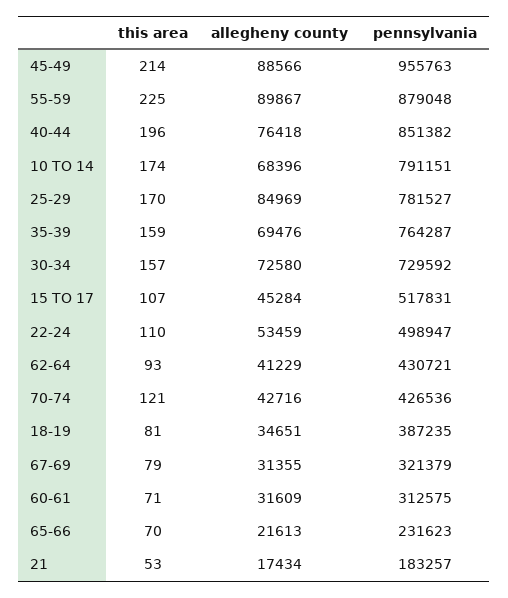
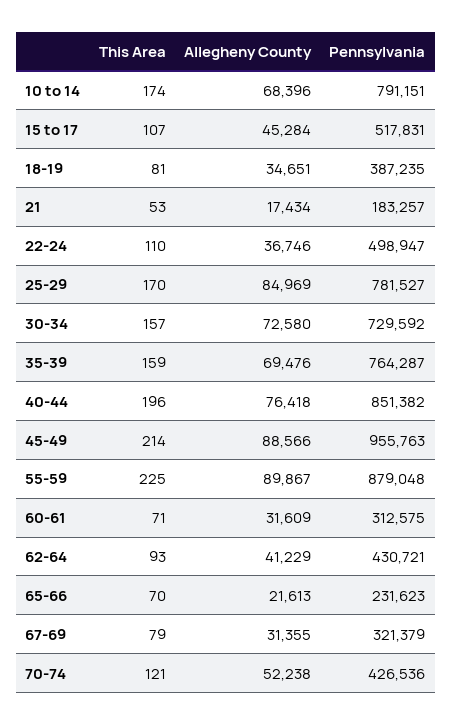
  {
    "this area": {
      "45-49": 214,
      "55-59": 225,
      "40-44": 196,
      "10 TO 14": 174,
      "25-29": 170,
      "35-39": 159,
      "30-34": 157,
      "15 TO 17": 107,
      "22-24": 110,
      "62-64": 93,
      "70-74": 121,
      "18-19": 81,
      "67-69": 79,
      "60-61": 71,
      "65-66": 70,
      "21": 53
    },
    "allegheny county": {
      "45-49": 88566,
      "55-59": 89867,
      "40-44": 76418,
      "10 TO 14": 68396,
      "25-29": 84969,
      "35-39": 69476,
      "30-34": 72580,
      "15 TO 17": 45284,
-     "22-24": 53459,
+     "22-24": 36746,
      "62-64": 41229,
-     "70-74": 42716,
+     "70-74": 52238,
      "18-19": 34651,
      "67-69": 31355,
      "60-61": 31609,
      "65-66": 21613,
      "21": 17434
    },
    "pennsylvania": {
      "45-49": 955763,
      "55-59": 879048,
      "40-44": 851382,
      "10 TO 14": 791151,
      "25-29": 781527,
      "35-39": 764287,
      "30-34": 729592,
      "15 TO 17": 517831,
      "22-24": 498947,
      "62-64": 430721,
      "70-74": 426536,
      "18-19": 387235,
      "67-69": 321379,
      "60-61": 312575,
      "65-66": 231623,
      "21": 183257
    }
  }

